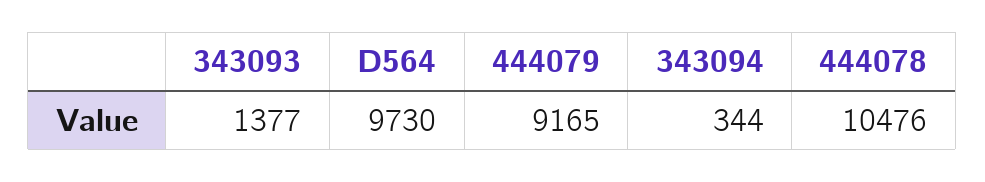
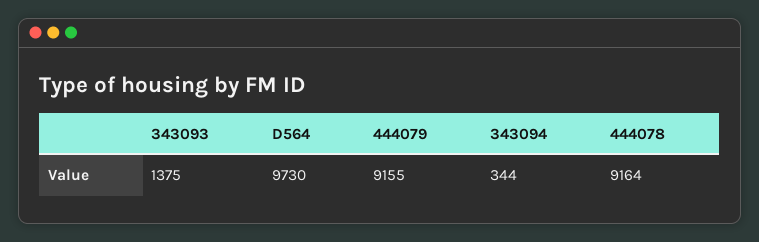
  {
-   "343093": 1377,
+   "343093": 1375,
    "D564": 9730,
-   "444079": 9165,
+   "444079": 9155,
    "343094": 344,
-   "444078": 10476
+   "444078": 9164
  }

